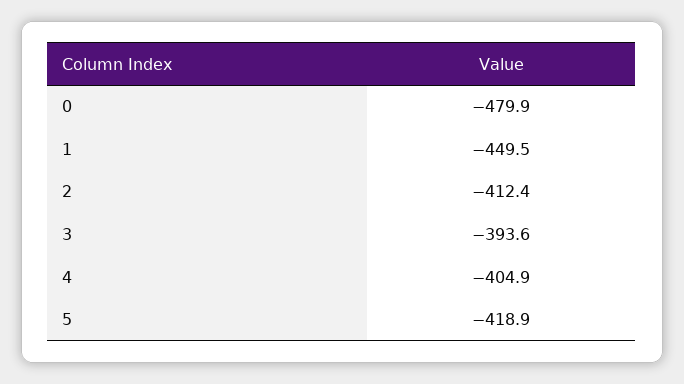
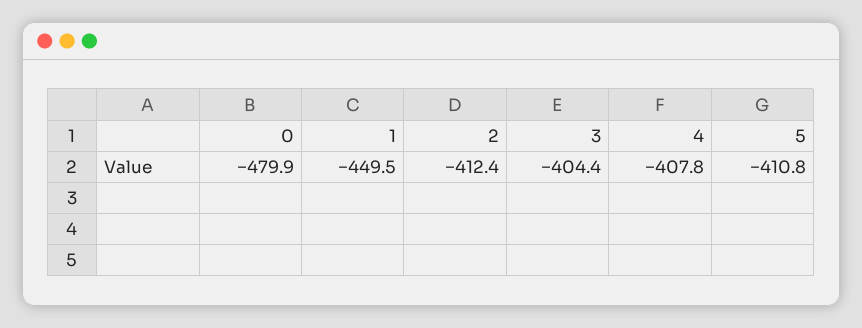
  {
    "0": -479.9,
    "1": -449.5,
    "2": -412.4,
-   "3": -393.6,
+   "3": -404.4,
-   "4": -404.9,
+   "4": -407.8,
-   "5": -418.9
+   "5": -410.8
  }

